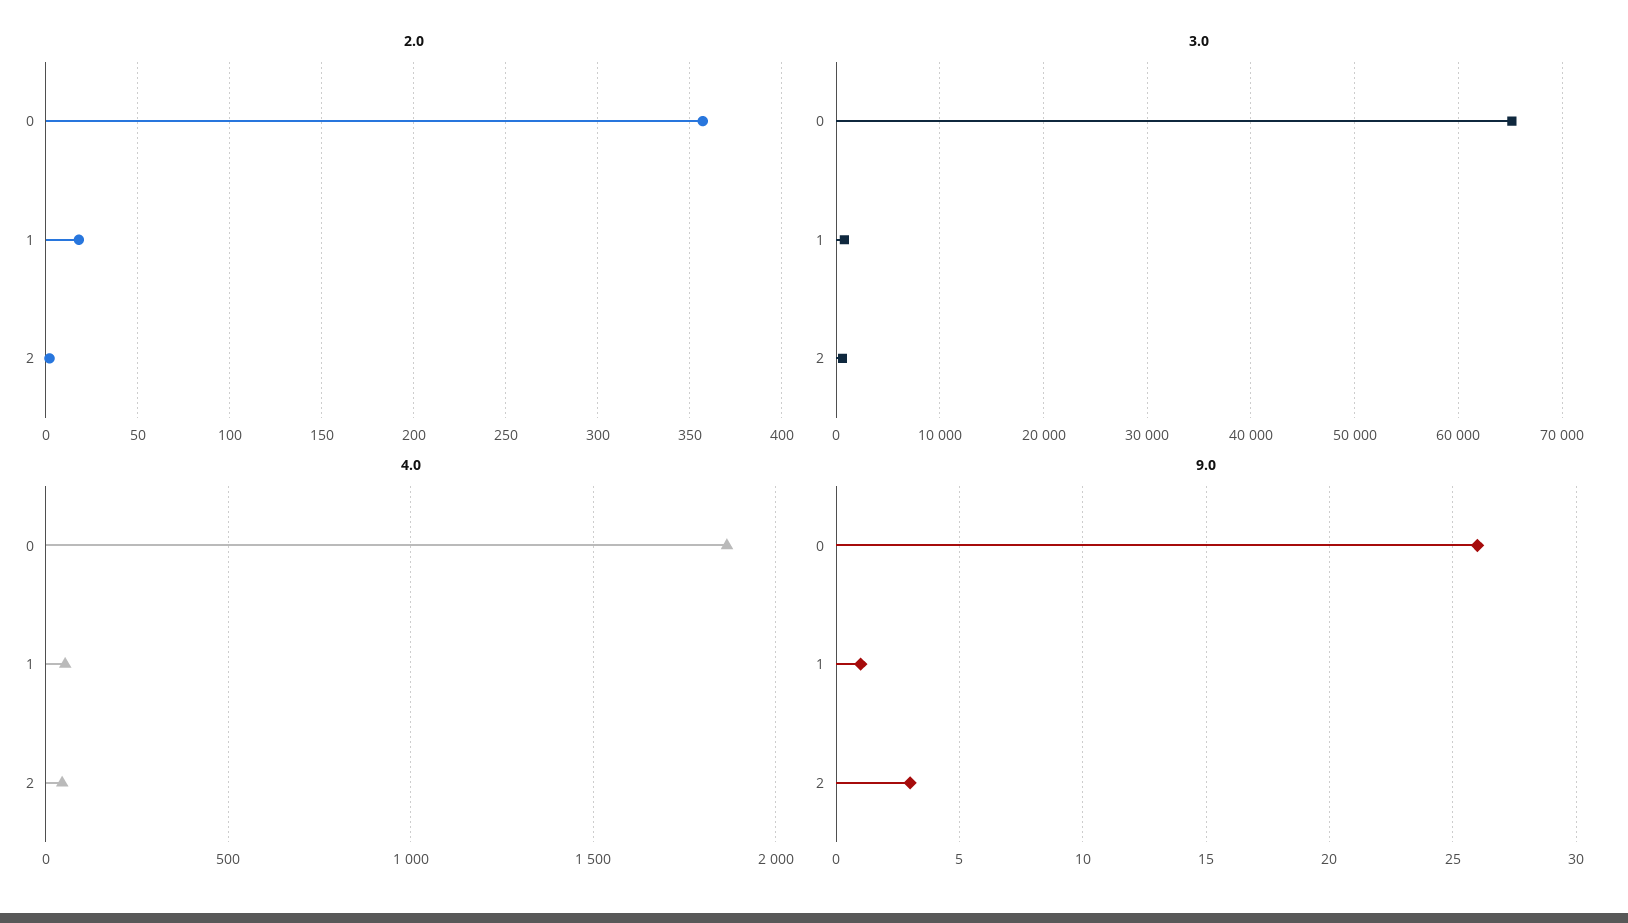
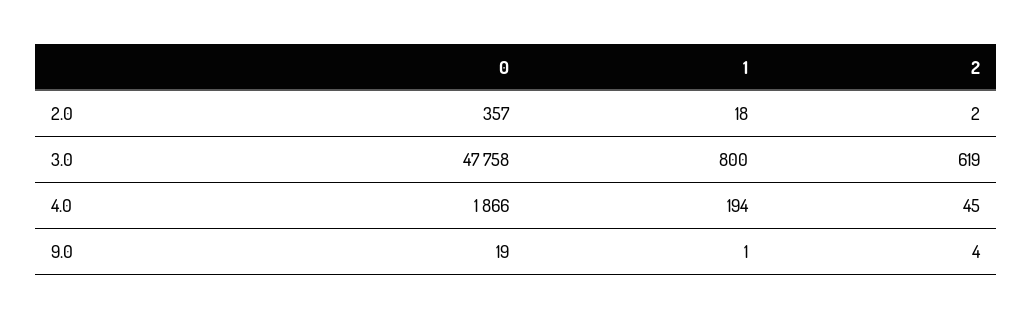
  {
    "2.0": {
      "0": 357,
      "1": 18,
      "2": 2
    },
    "3.0": {
-     "0": 65000,
+     "0": 47758,
      "1": 800,
      "2": 619
    },
    "4.0": {
      "0": 1866,
-     "1": 50,
+     "1": 194,
      "2": 45
    },
    "9.0": {
-     "0": 26,
+     "0": 19,
      "1": 1,
-     "2": 3
+     "2": 4
    }
  }

